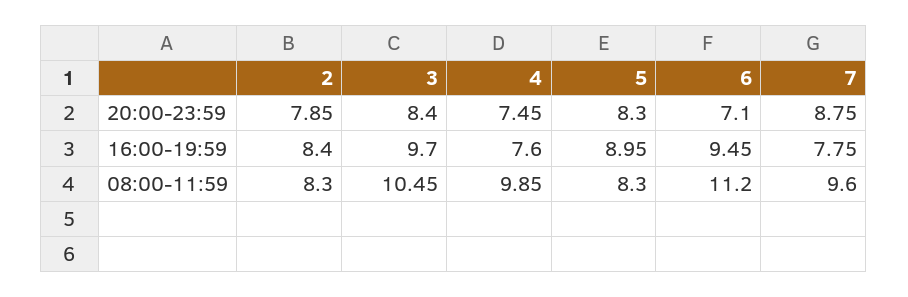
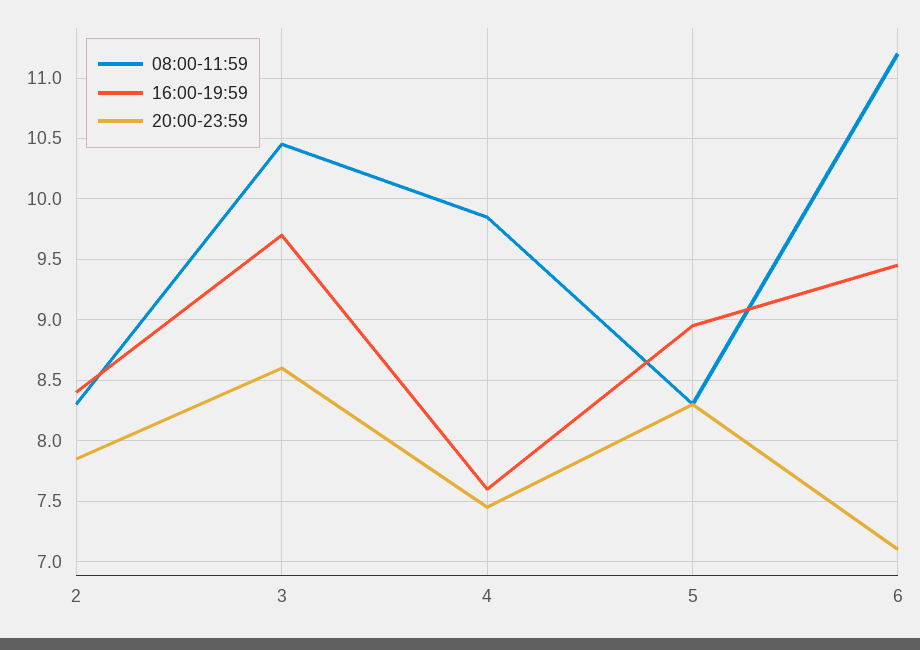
  {
    "20:00-23:59": {
      "2": 7.85,
-     "3": 8.4,
+     "3": 8.6,
      "4": 7.45,
      "5": 8.3,
-     "6": 7.1,
+     "6": 7.1
-     "7": 8.75
    },
    "16:00-19:59": {
      "2": 8.4,
      "3": 9.7,
      "4": 7.6,
      "5": 8.95,
-     "6": 9.45,
+     "6": 9.45
-     "7": 7.75
    },
    "08:00-11:59": {
      "2": 8.3,
      "3": 10.45,
      "4": 9.85,
      "5": 8.3,
-     "6": 11.2,
+     "6": 11.2
-     "7": 9.6
    }
  }

